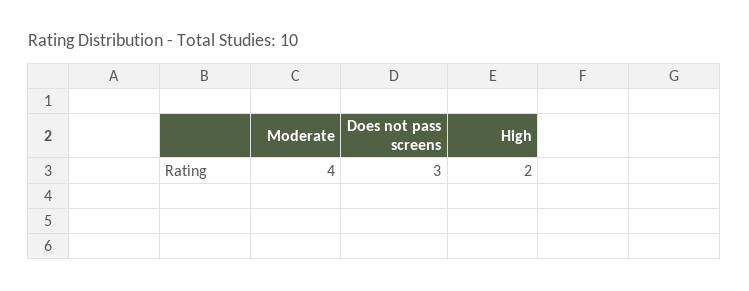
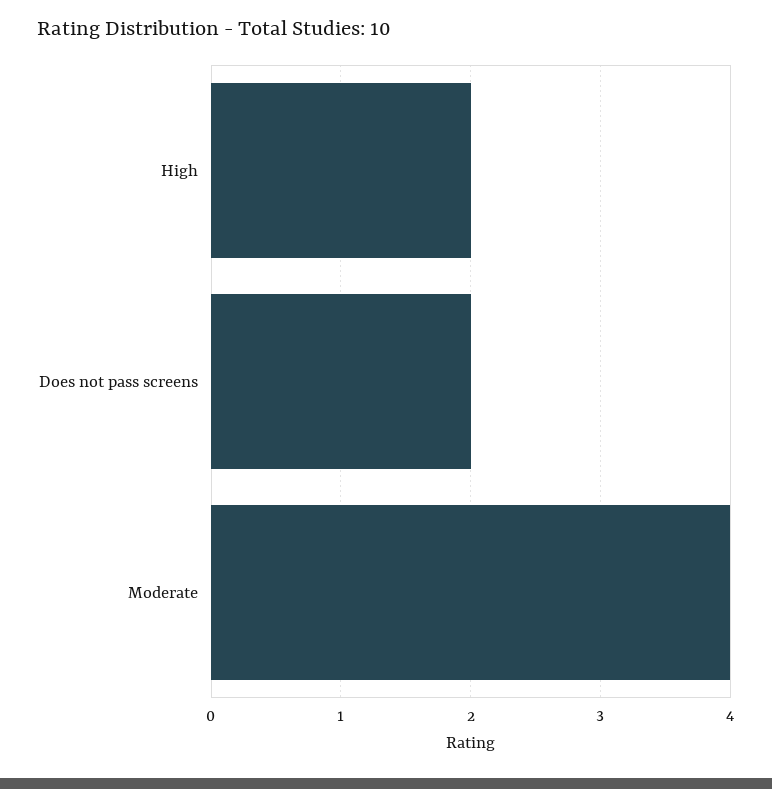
  {
    "Moderate": 4,
-   "Does not pass screens": 3,
+   "Does not pass screens": 2,
    "High": 2
  }

